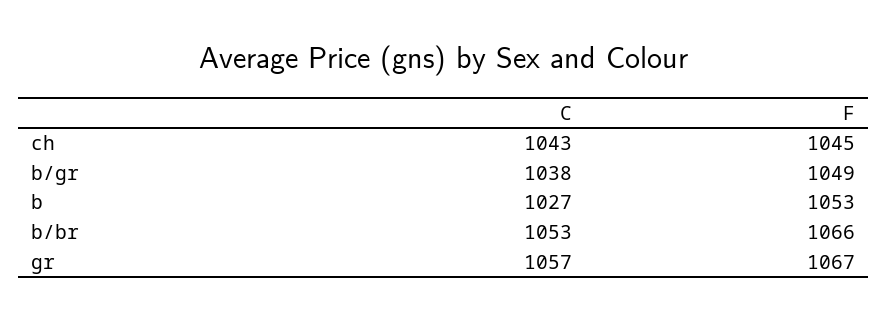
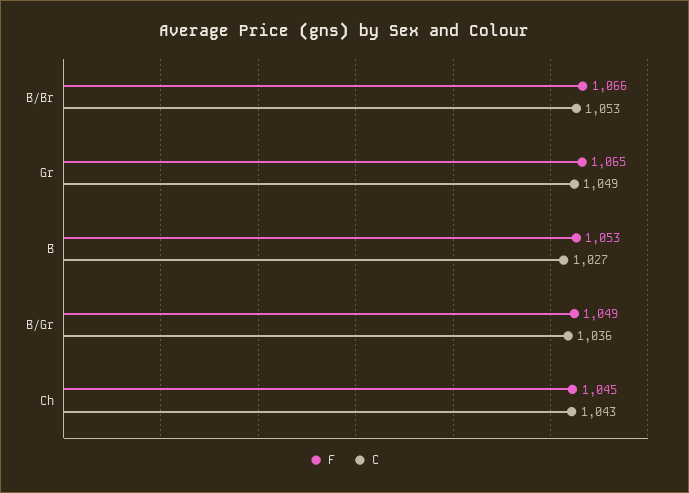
  {
    "C": {
      "ch": 1043,
-     "b/gr": 1038,
+     "b/gr": 1036,
      "b": 1027,
      "b/br": 1053,
-     "gr": 1057
+     "gr": 1049
    },
    "F": {
      "ch": 1045,
      "b/gr": 1049,
      "b": 1053,
      "b/br": 1066,
-     "gr": 1067
+     "gr": 1065
    }
  }

